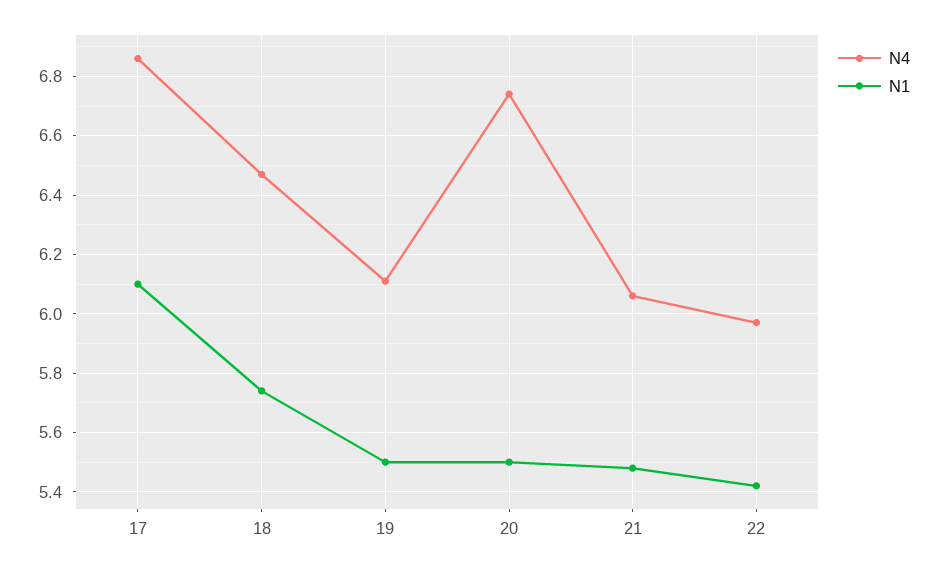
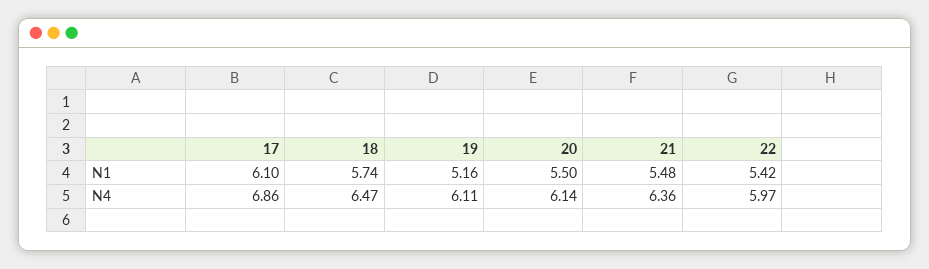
  {
    "N4": {
      "17": 6.86,
      "18": 6.47,
      "19": 6.11,
-     "20": 6.75,
+     "20": 6.14,
-     "21": 6.05,
+     "21": 6.36,
      "22": 5.97
    },
    "N1": {
      "17": 6.1,
      "18": 5.74,
-     "19": 5.5,
+     "19": 5.16,
      "20": 5.5,
      "21": 5.48,
      "22": 5.42
    }
  }

